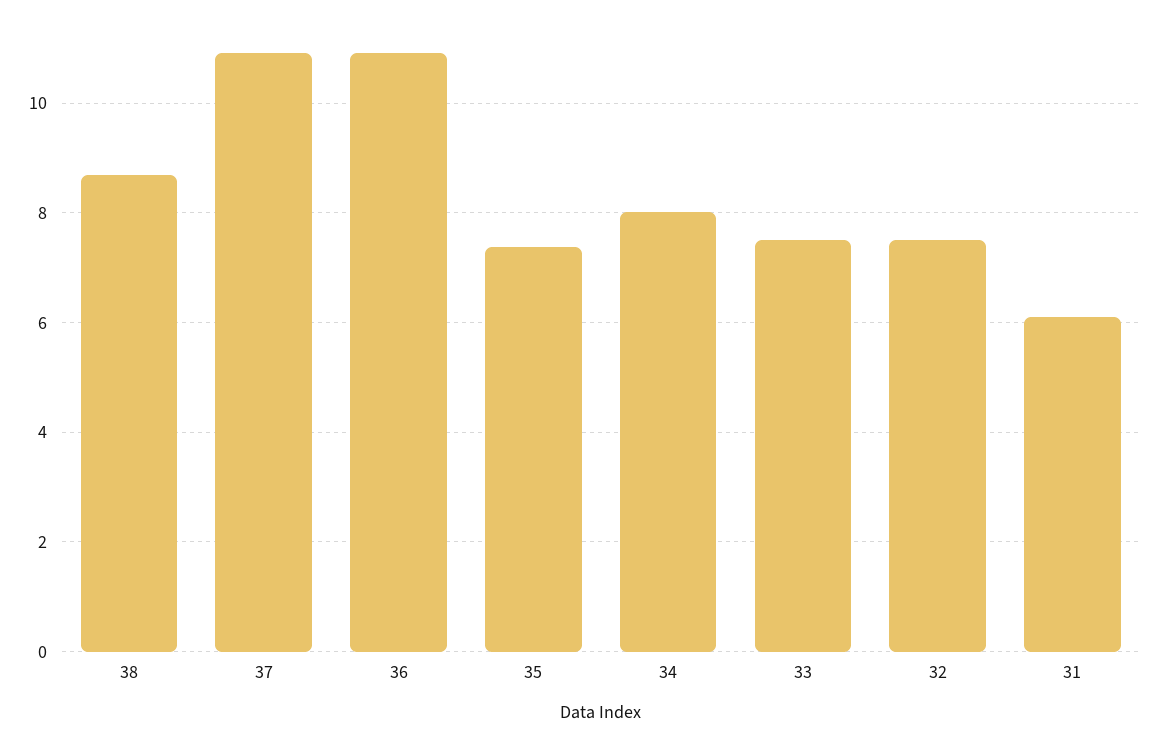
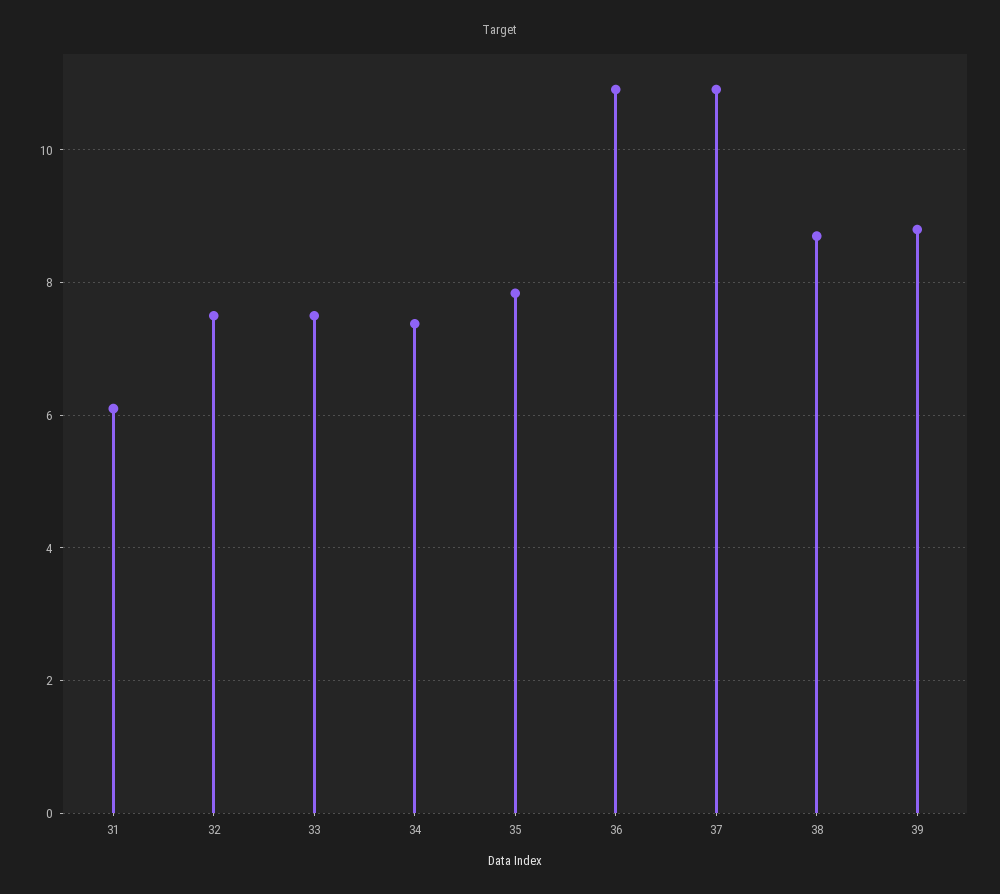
  {
    "38": 8.8,
    "37": 11,
    "36": 11,
-   "35": 7.4,
+   "35": 7.8,
-   "34": 8,
+   "34": 7.4,
    "33": 7.6,
    "32": 7.6,
-   "31": 6.2
+   "31": 6.2,
+   "39": 8.8
  }

